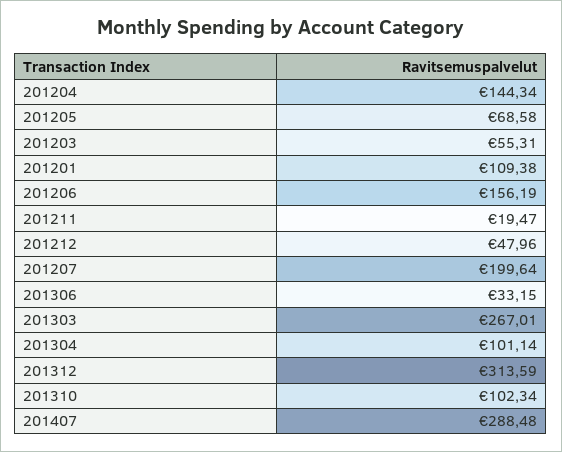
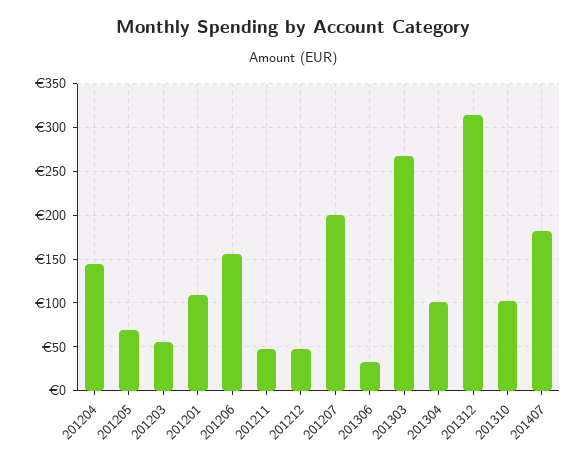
  {
    "201204": 144.34,
    "201205": 68.58,
    "201203": 55.31,
    "201201": 109.38,
    "201206": 156.19,
-   "201211": 19.47,
+   "201211": 50,
    "201212": 47.96,
    "201207": 199.64,
    "201306": 33.15,
    "201303": 267.01,
    "201304": 101.14,
    "201312": 313.59,
    "201310": 102.34,
-   "201407": 288.48
+   "201407": 180
  }

